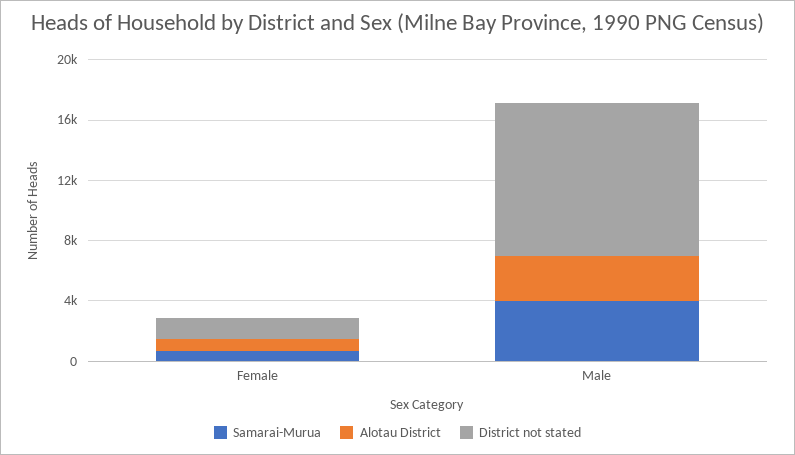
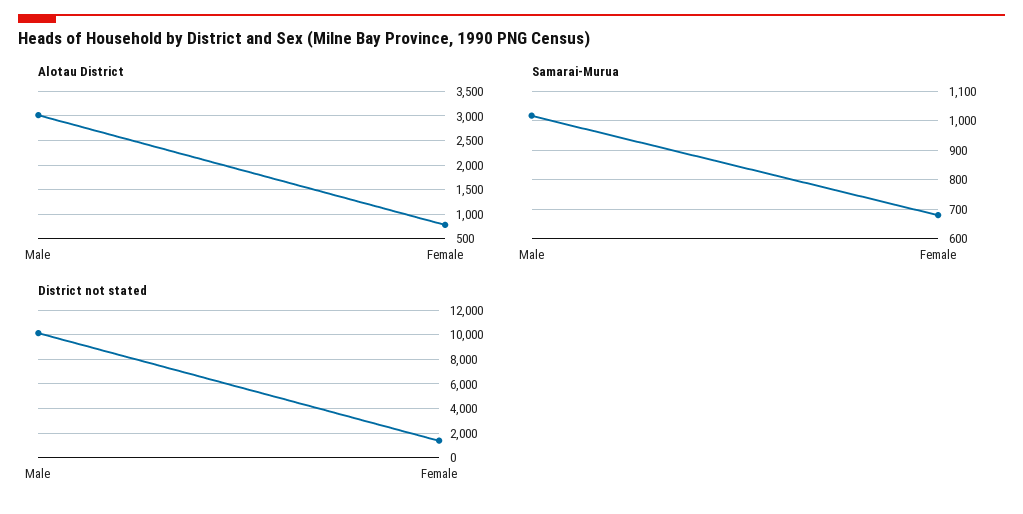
  {
    "Samarai-Murua": {
      "Female": 675,
-     "Male": 4000
+     "Male": 1025
    },
    "Alotau District": {
      "Female": 750,
      "Male": 3000
    },
    "District not stated": {
      "Female": 1500,
      "Male": 10000
    }
  }

